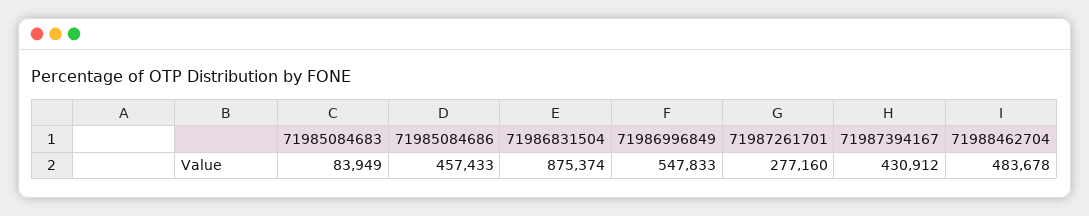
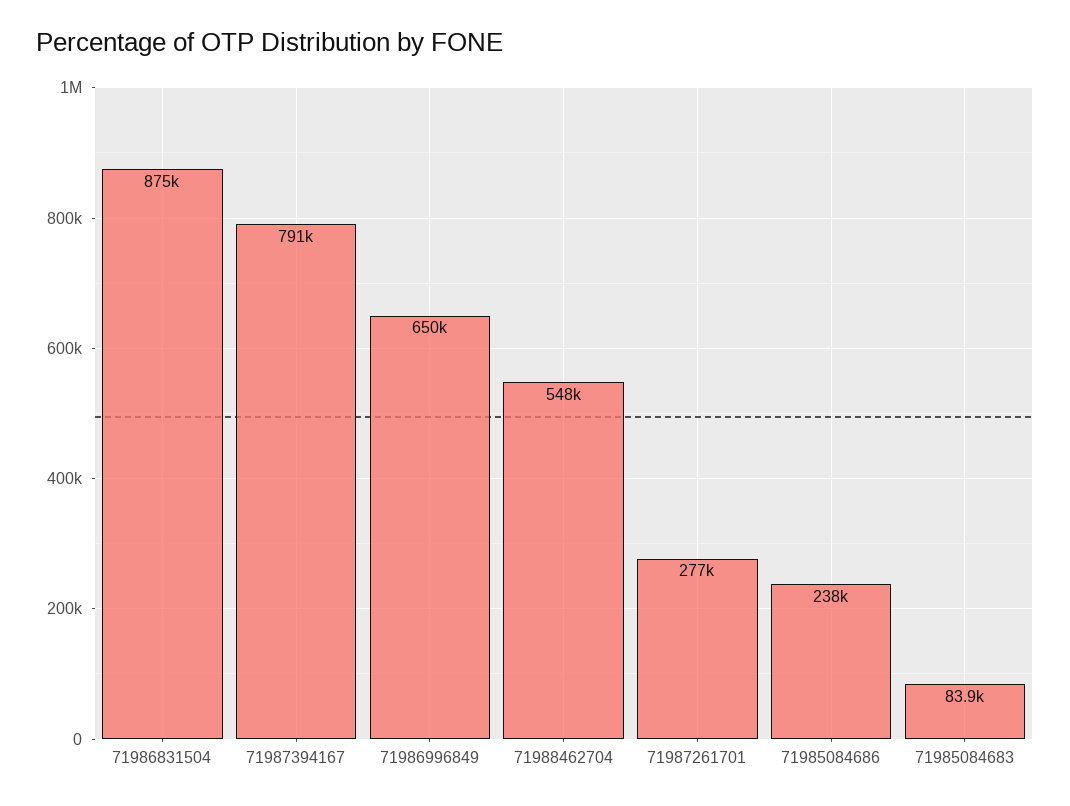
  {
    "71985084683": 83949,
-   "71985084686": 457433,
+   "71985084686": 238000,
    "71986831504": 875374,
-   "71986996849": 547833,
+   "71986996849": 650000,
    "71987261701": 277160,
-   "71987394167": 430912,
+   "71987394167": 791000,
-   "71988462704": 483678
+   "71988462704": 548000
  }

